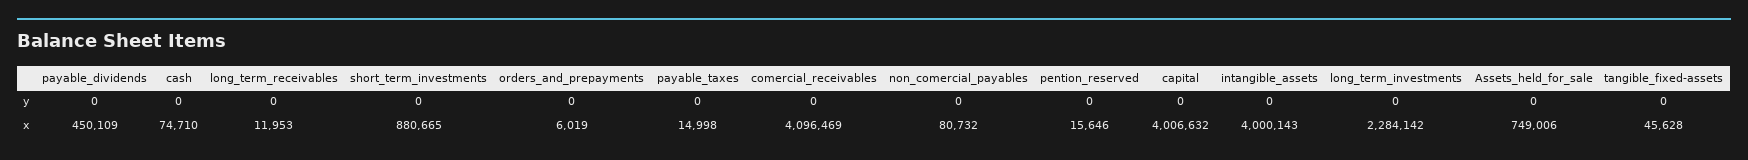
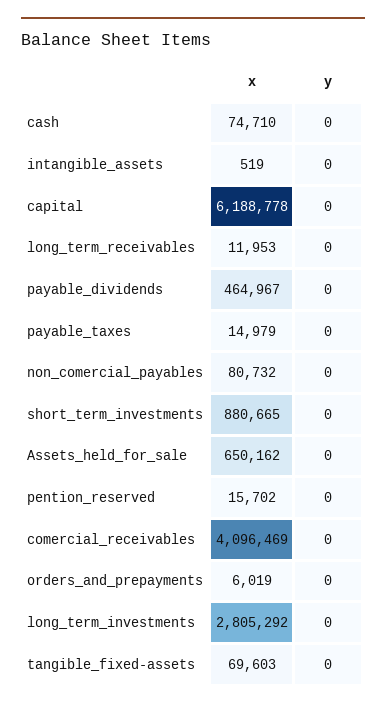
  {
    "payable_dividends": {
      "y": 0,
-     "x": 450109
+     "x": 464967
    },
    "cash": {
      "y": 0,
      "x": 74710
    },
    "long_term_receivables": {
      "y": 0,
      "x": 11953
    },
    "short_term_investments": {
      "y": 0,
      "x": 880665
    },
    "orders_and_prepayments": {
      "y": 0,
      "x": 6019
    },
    "payable_taxes": {
      "y": 0,
-     "x": 14998
+     "x": 14979
    },
    "comercial_receivables": {
      "y": 0,
      "x": 4096469
    },
    "non_comercial_payables": {
      "y": 0,
      "x": 80732
    },
    "pention_reserved": {
      "y": 0,
-     "x": 15646
+     "x": 15702
    },
    "capital": {
      "y": 0,
-     "x": 4006632
+     "x": 6188778
    },
    "intangible_assets": {
      "y": 0,
-     "x": 4000143
+     "x": 519
    },
    "long_term_investments": {
      "y": 0,
-     "x": 2284142
+     "x": 2805292
    },
    "Assets_held_for_sale": {
      "y": 0,
-     "x": 749006
+     "x": 650162
    },
    "tangible_fixed-assets": {
      "y": 0,
-     "x": 45628
+     "x": 69603
    }
  }

